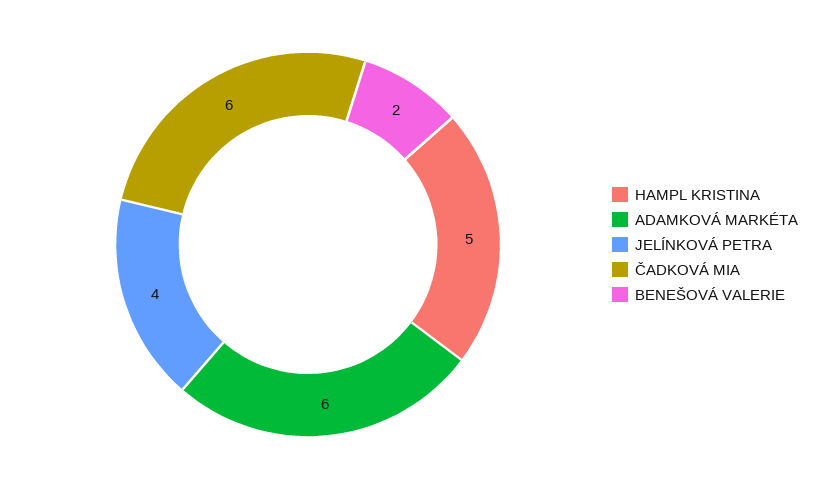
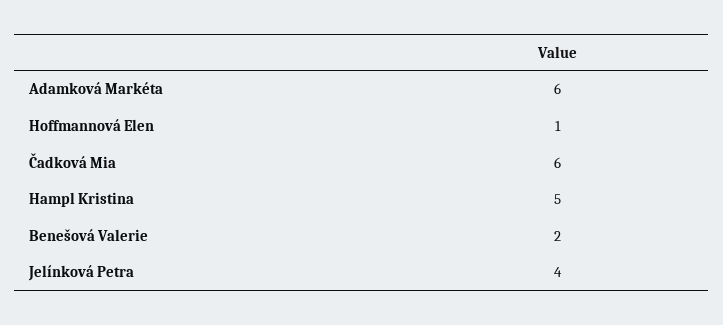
  {
    "HAMPL KRISTINA": 5,
    "ADAMKOVÁ MARKÉTA": 6,
    "JELÍNKOVÁ PETRA": 4,
    "ČADKOVÁ MIA": 6,
-   "BENEŠOVÁ VALERIE": 2
+   "BENEŠOVÁ VALERIE": 2,
+   "Hoffmannová Elen": 1
  }

